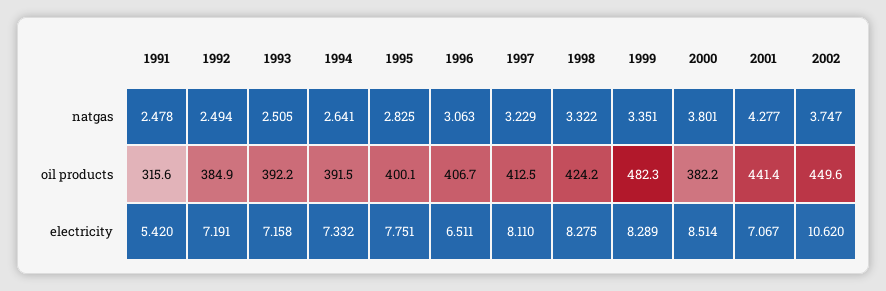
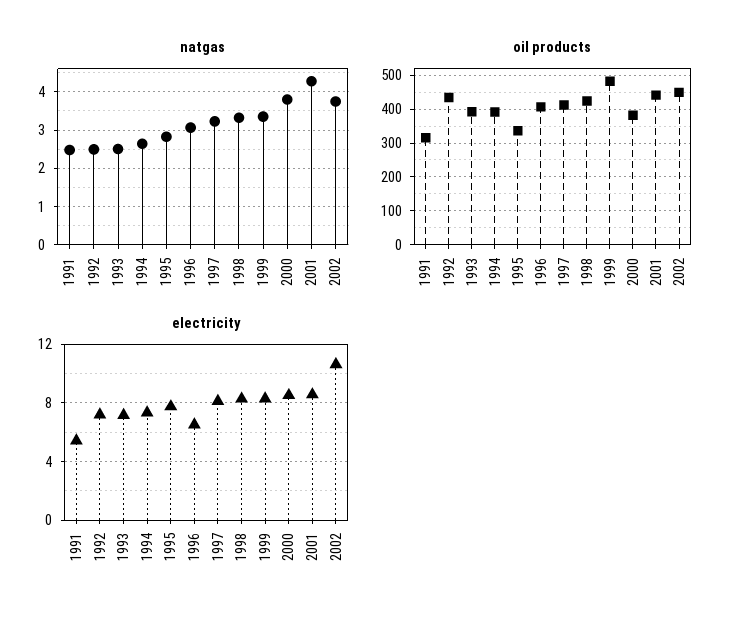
  {
    "natgas": {
      "1991": 2.478,
      "1992": 2.494,
      "1993": 2.505,
      "1994": 2.641,
      "1995": 2.825,
      "1996": 3.063,
      "1997": 3.229,
      "1998": 3.322,
      "1999": 3.351,
      "2000": 3.801,
      "2001": 4.277,
      "2002": 3.747
    },
    "oil products": {
      "1991": 315.6,
-     "1992": 384.9,
+     "1992": 440,
      "1993": 392.2,
      "1994": 391.5,
-     "1995": 400.1,
+     "1995": 340,
      "1996": 406.7,
      "1997": 412.5,
      "1998": 424.2,
      "1999": 482.3,
      "2000": 382.2,
      "2001": 441.4,
      "2002": 449.6
    },
    "electricity": {
      "1991": 5.42,
      "1992": 7.191,
      "1993": 7.158,
      "1994": 7.332,
      "1995": 7.751,
      "1996": 6.511,
      "1997": 8.11,
      "1998": 8.275,
      "1999": 8.289,
      "2000": 8.514,
-     "2001": 7.067,
+     "2001": 8.5,
      "2002": 10.62
    }
  }

